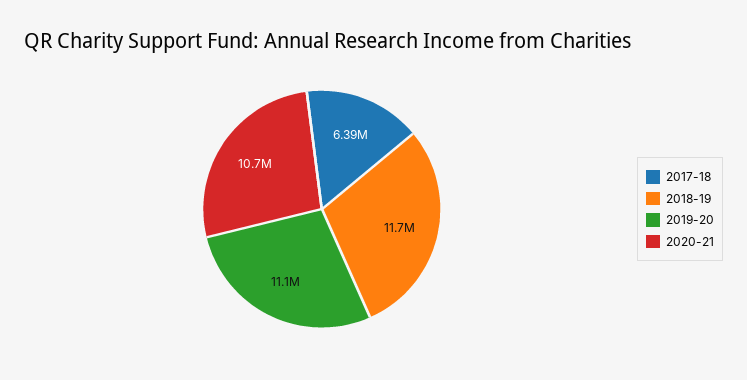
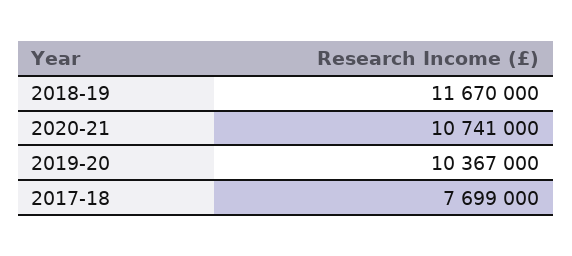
  {
-   "2017-18": 6390000,
+   "2017-18": 7699000,
    "2018-19": 11670000,
-   "2019-20": 11100000,
+   "2019-20": 10367000,
    "2020-21": 10741000
  }

